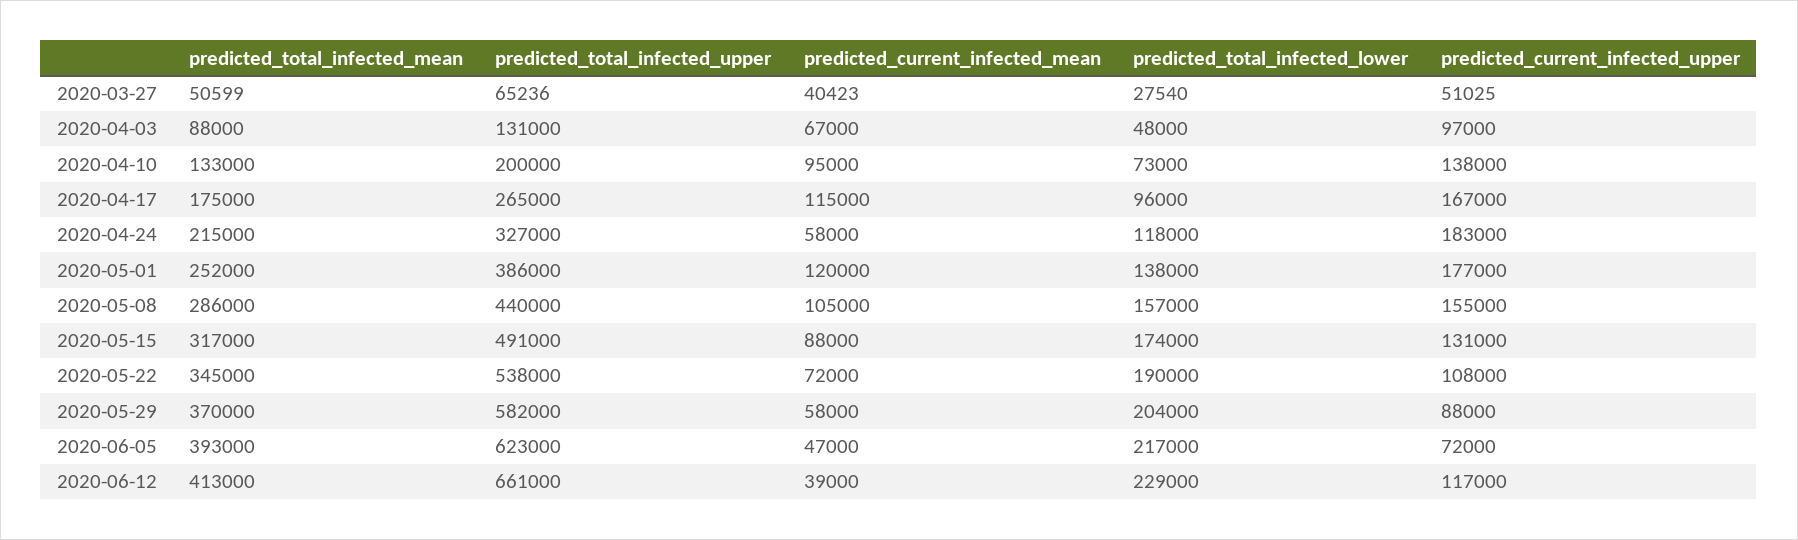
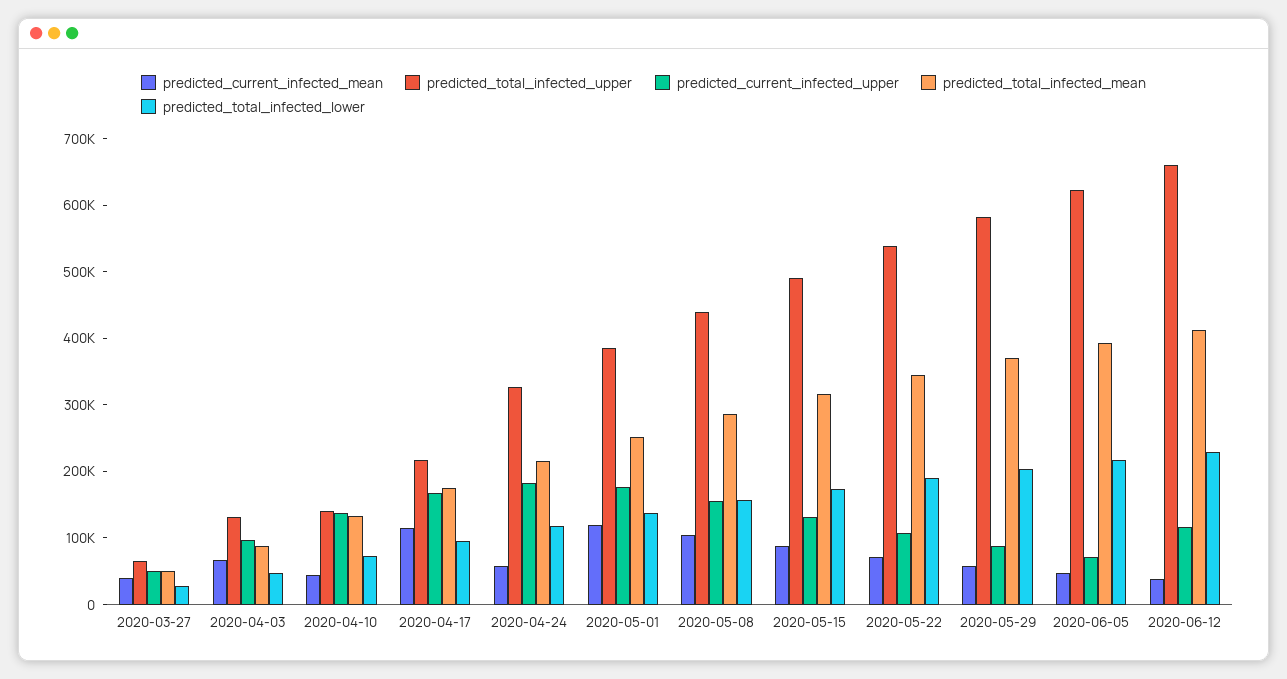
  {
    "predicted_total_infected_mean": {
      "2020-03-27": 50599,
      "2020-04-03": 88000,
      "2020-04-10": 133000,
      "2020-04-17": 175000,
      "2020-04-24": 215000,
      "2020-05-01": 252000,
      "2020-05-08": 286000,
      "2020-05-15": 317000,
      "2020-05-22": 345000,
      "2020-05-29": 370000,
      "2020-06-05": 393000,
      "2020-06-12": 413000
    },
    "predicted_total_infected_upper": {
      "2020-03-27": 65236,
      "2020-04-03": 131000,
-     "2020-04-10": 200000,
+     "2020-04-10": 140000,
-     "2020-04-17": 265000,
+     "2020-04-17": 220000,
      "2020-04-24": 327000,
      "2020-05-01": 386000,
      "2020-05-08": 440000,
      "2020-05-15": 491000,
      "2020-05-22": 538000,
      "2020-05-29": 582000,
      "2020-06-05": 623000,
      "2020-06-12": 661000
    },
    "predicted_current_infected_mean": {
      "2020-03-27": 40423,
      "2020-04-03": 67000,
-     "2020-04-10": 95000,
+     "2020-04-10": 40000,
      "2020-04-17": 115000,
      "2020-04-24": 58000,
      "2020-05-01": 120000,
      "2020-05-08": 105000,
      "2020-05-15": 88000,
      "2020-05-22": 72000,
      "2020-05-29": 58000,
      "2020-06-05": 47000,
      "2020-06-12": 39000
    },
    "predicted_total_infected_lower": {
      "2020-03-27": 27540,
      "2020-04-03": 48000,
      "2020-04-10": 73000,
      "2020-04-17": 96000,
      "2020-04-24": 118000,
      "2020-05-01": 138000,
      "2020-05-08": 157000,
      "2020-05-15": 174000,
      "2020-05-22": 190000,
      "2020-05-29": 204000,
      "2020-06-05": 217000,
      "2020-06-12": 229000
    },
    "predicted_current_infected_upper": {
      "2020-03-27": 51025,
      "2020-04-03": 97000,
      "2020-04-10": 138000,
      "2020-04-17": 167000,
      "2020-04-24": 183000,
      "2020-05-01": 177000,
      "2020-05-08": 155000,
      "2020-05-15": 131000,
      "2020-05-22": 108000,
      "2020-05-29": 88000,
      "2020-06-05": 72000,
      "2020-06-12": 117000
    }
  }

